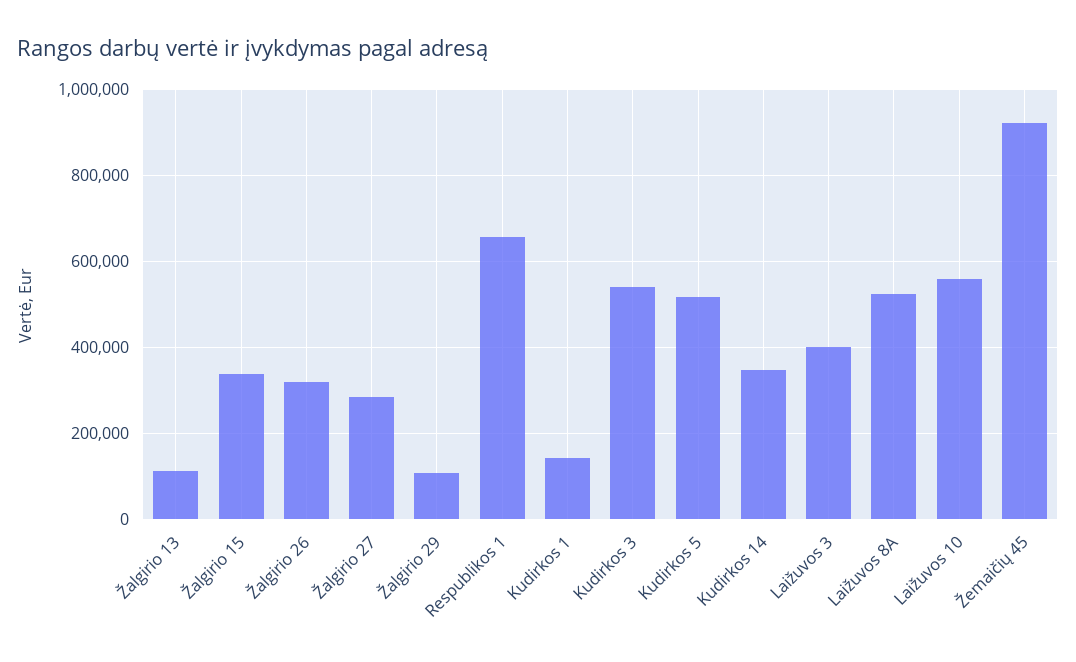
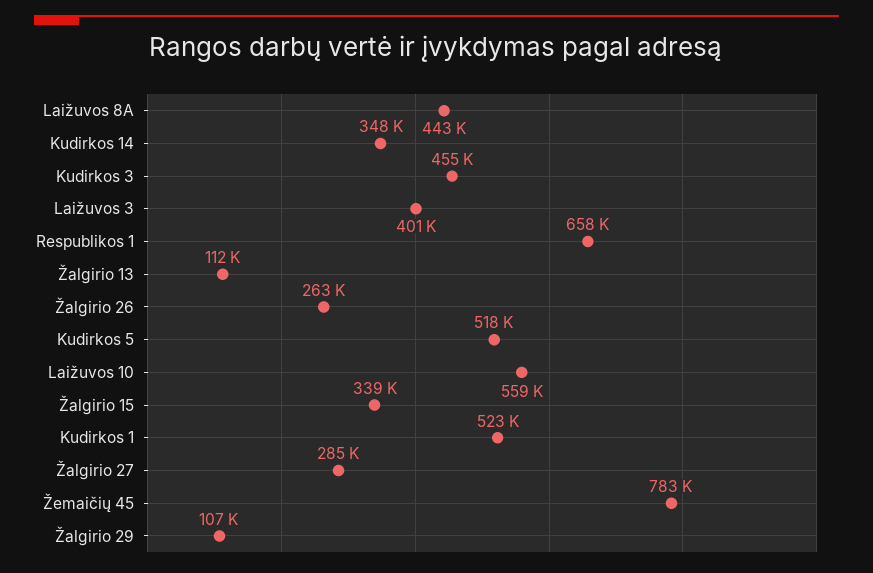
  {
    "Žalgirio 13": 112000,
    "Žalgirio 15": 339000,
-   "Žalgirio 26": 320000,
+   "Žalgirio 26": 263000,
    "Žalgirio 27": 285000,
    "Žalgirio 29": 107000,
    "Respublikos 1": 658000,
-   "Kudirkos 1": 140000,
+   "Kudirkos 1": 523000,
-   "Kudirkos 3": 540000,
+   "Kudirkos 3": 455000,
    "Kudirkos 5": 518000,
    "Kudirkos 14": 348000,
    "Laižuvos 3": 401000,
-   "Laižuvos 8A": 520000,
+   "Laižuvos 8A": 443000,
    "Laižuvos 10": 559000,
-   "Žemaičių 45": 920000
+   "Žemaičių 45": 783000
  }

